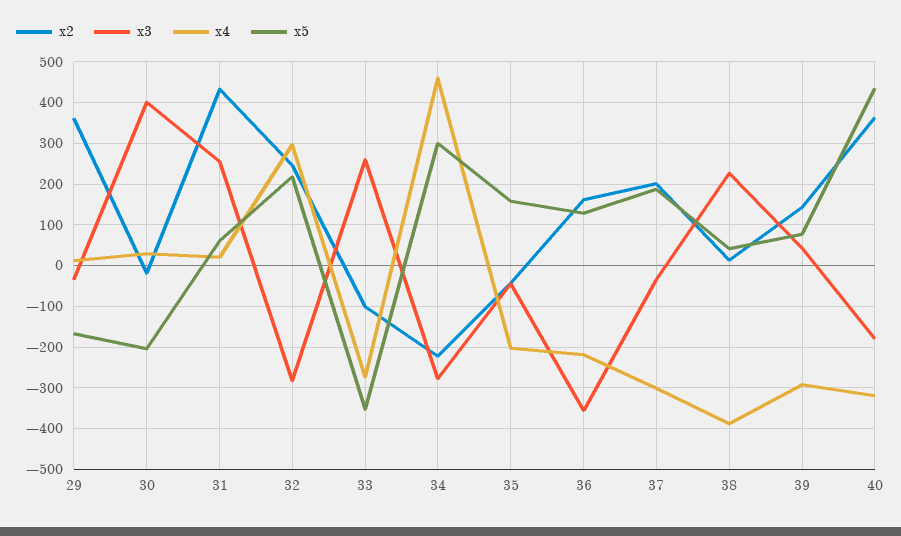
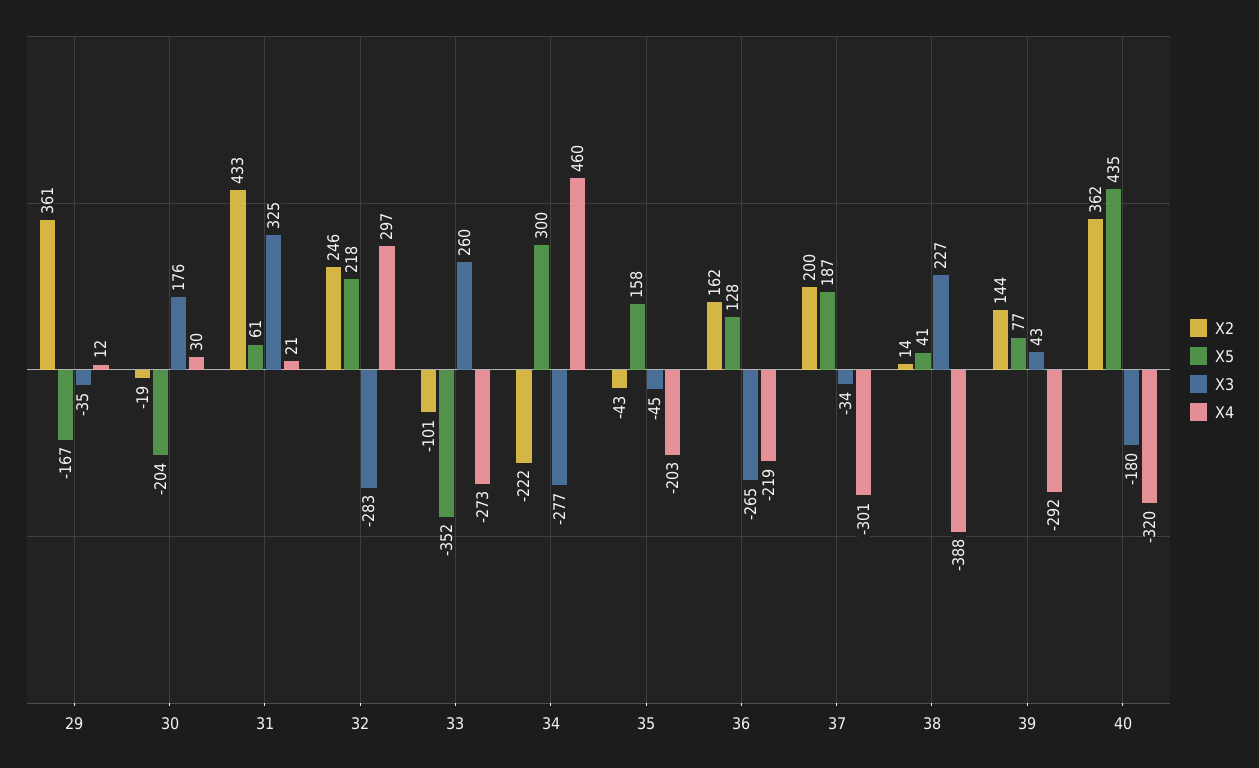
  {
    "x2": {
      "29": 361,
      "30": -19,
      "31": 433,
      "32": 246,
      "33": -101,
      "34": -222,
      "35": -43,
      "36": 162,
      "37": 200,
      "38": 14,
      "39": 144,
      "40": 362
    },
    "x3": {
      "29": -35,
-     "30": 400,
+     "30": 176,
-     "31": 260,
+     "31": 325,
      "32": -283,
      "33": 260,
      "34": -277,
      "35": -45,
-     "36": -360,
+     "36": -265,
      "37": -34,
      "38": 227,
      "39": 43,
      "40": -180
    },
    "x4": {
      "29": 12,
      "30": 30,
      "31": 21,
      "32": 297,
      "33": -273,
      "34": 460,
      "35": -203,
      "36": -219,
      "37": -301,
      "38": -388,
      "39": -292,
      "40": -320
    },
    "x5": {
      "29": -167,
      "30": -204,
      "31": 61,
      "32": 218,
      "33": -352,
      "34": 300,
      "35": 158,
      "36": 128,
      "37": 187,
      "38": 41,
      "39": 77,
      "40": 435
    }
  }

